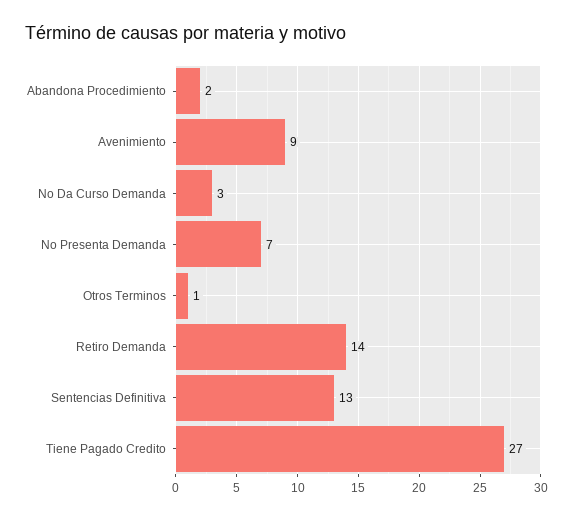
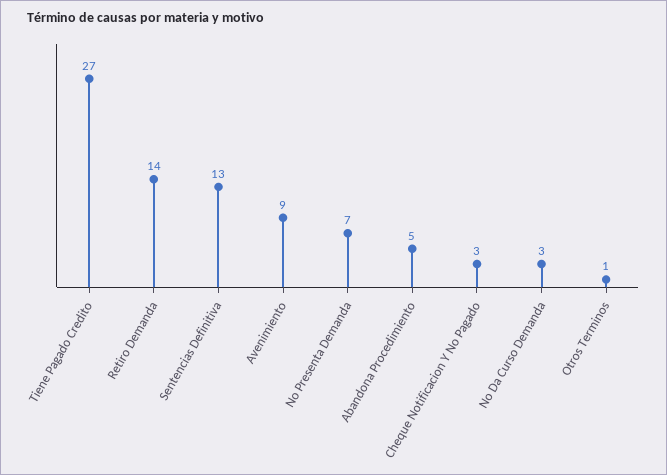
  {
-   "Abandona Procedimiento": 2,
+   "Abandona Procedimiento": 5,
    "Avenimiento": 9,
    "No Da Curso Demanda": 3,
    "No Presenta Demanda": 7,
    "Otros Terminos": 1,
    "Retiro Demanda": 14,
    "Sentencias Definitiva": 13,
-   "Tiene Pagado Credito": 27
+   "Tiene Pagado Credito": 27,
+   "Cheque Notificacion Y No Pagado": 3
  }

